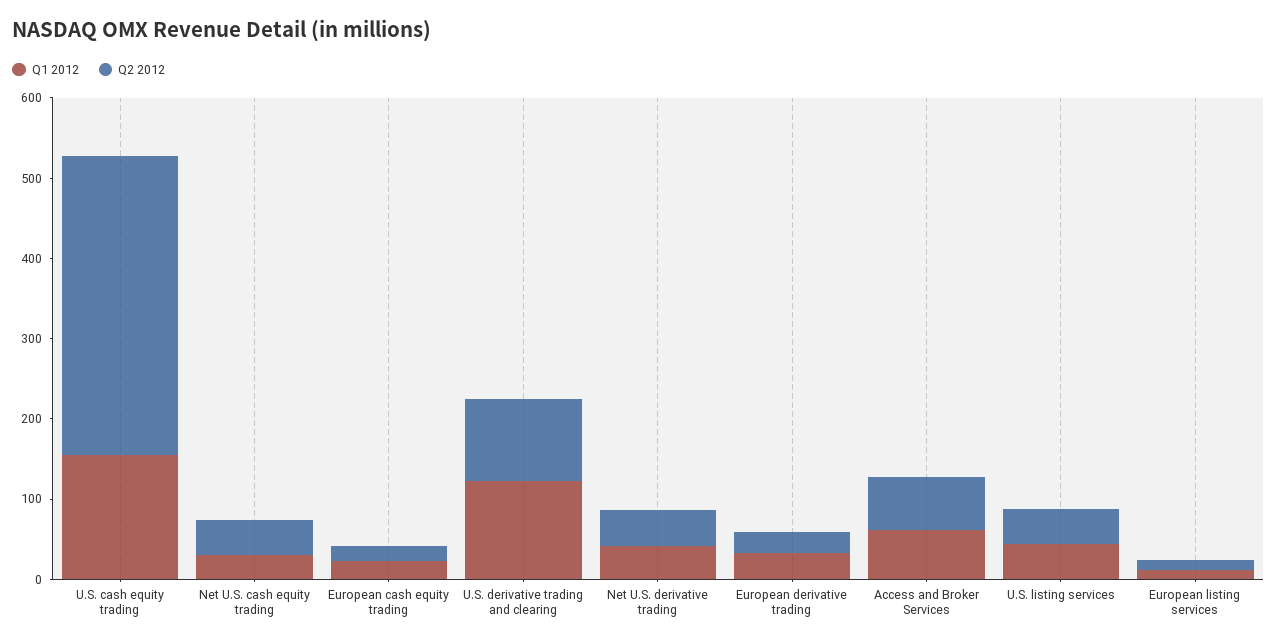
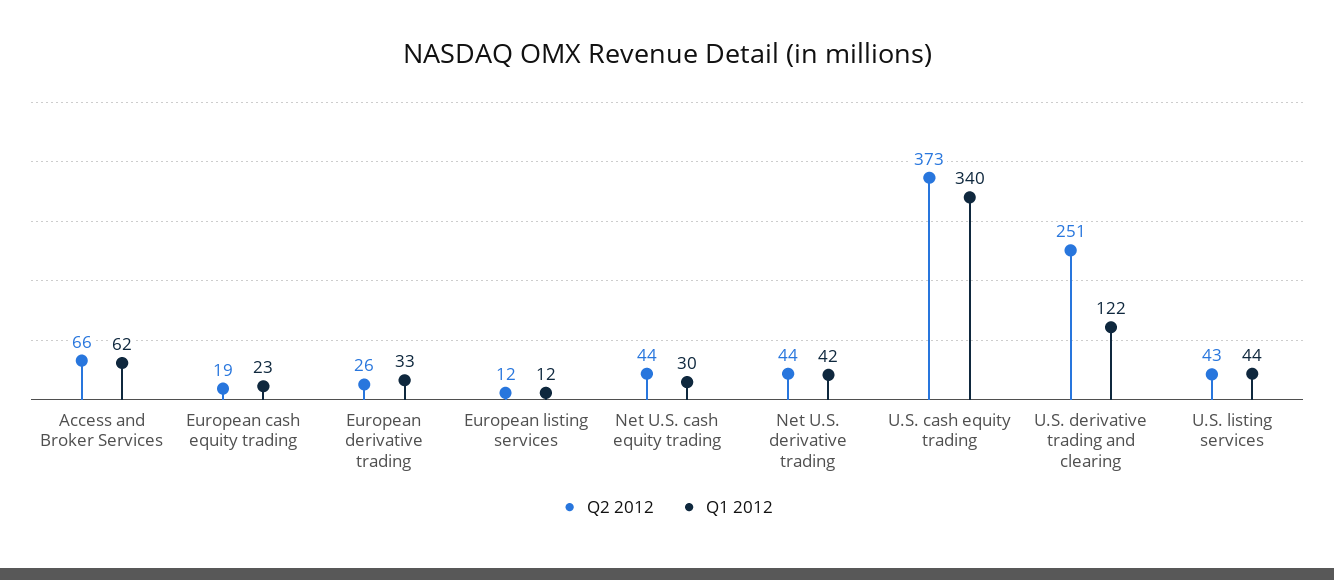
  {
    "Q1 2012": {
-     "U.S. cash equity trading": 160,
+     "U.S. cash equity trading": 340,
      "Net U.S. cash equity trading": 30,
      "European cash equity trading": 23,
      "U.S. derivative trading and clearing": 122,
      "Net U.S. derivative trading": 42,
      "European derivative trading": 33,
      "Access and Broker Services": 62,
      "U.S. listing services": 44,
      "European listing services": 12
    },
    "Q2 2012": {
      "U.S. cash equity trading": 373,
      "Net U.S. cash equity trading": 44,
      "European cash equity trading": 19,
-     "U.S. derivative trading and clearing": 100,
+     "U.S. derivative trading and clearing": 251,
      "Net U.S. derivative trading": 44,
      "European derivative trading": 26,
      "Access and Broker Services": 66,
      "U.S. listing services": 43,
      "European listing services": 12
    }
  }

